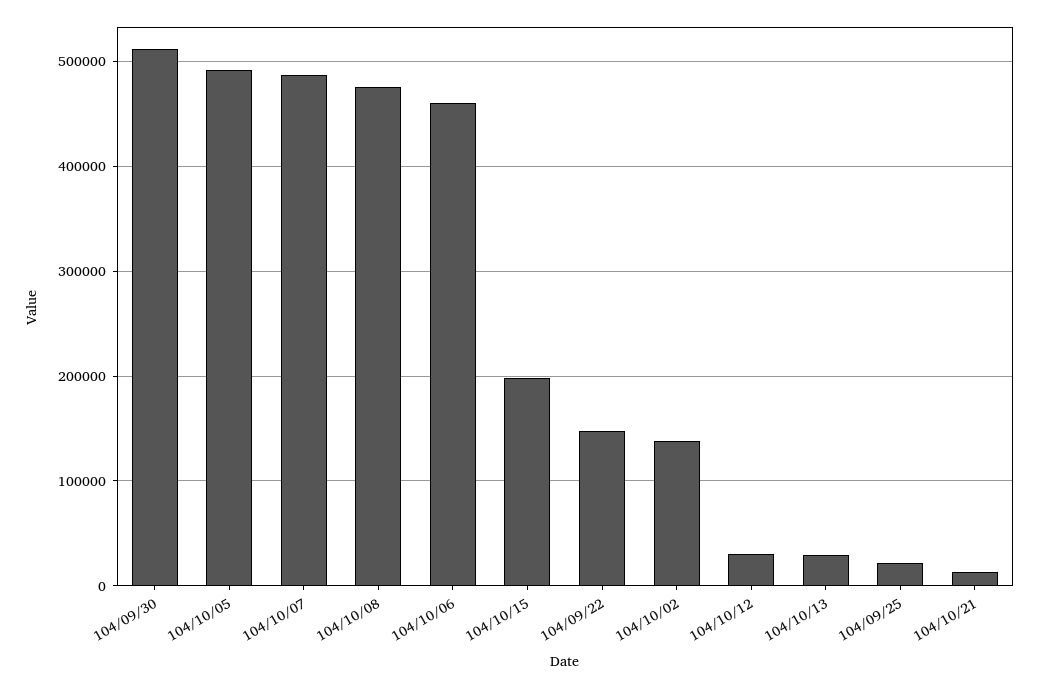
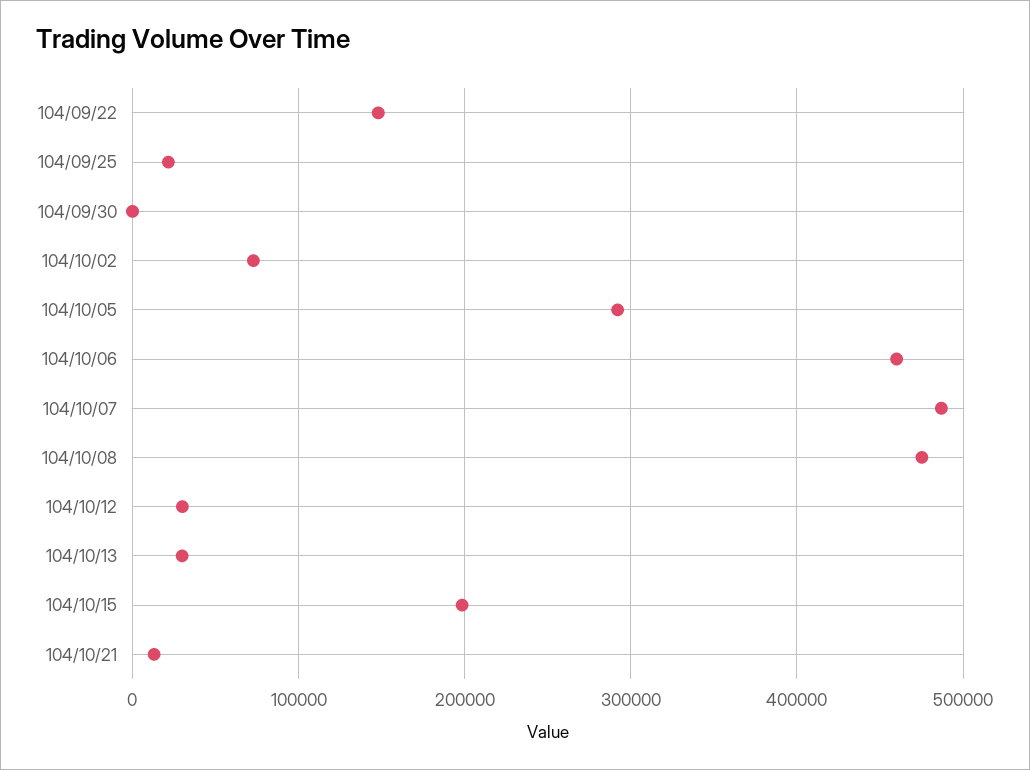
  {
-   "104/09/30": 510000,
+   "104/09/30": 0,
-   "104/10/05": 490000,
+   "104/10/05": 290000,
    "104/10/07": 490000,
    "104/10/08": 480000,
    "104/10/06": 460000,
    "104/10/15": 200000,
    "104/09/22": 150000,
-   "104/10/02": 140000,
+   "104/10/02": 70000,
    "104/10/12": 30000,
    "104/10/13": 30000,
    "104/09/25": 20000,
    "104/10/21": 10000
  }

